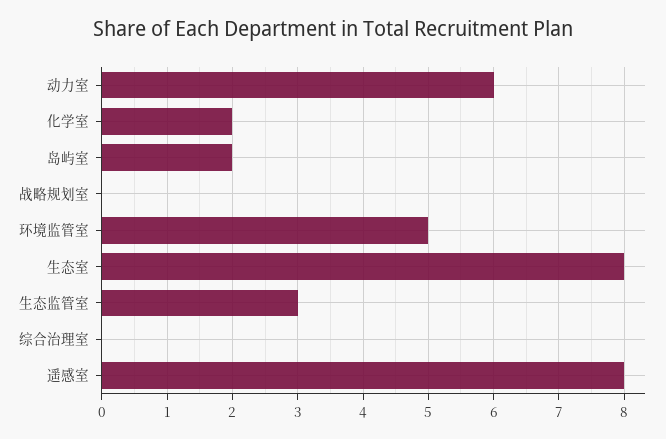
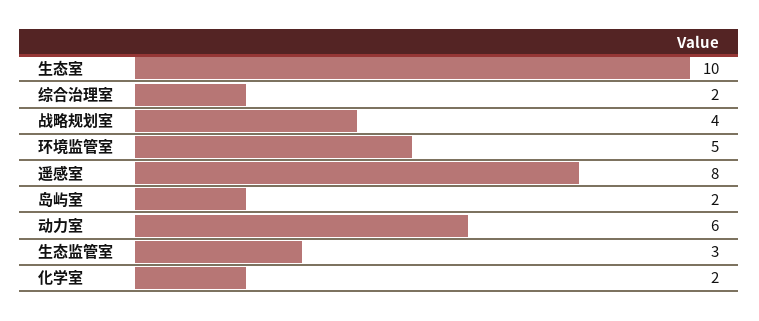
  {
    "动力室": 6,
    "化学室": 2,
    "岛屿室": 2,
-   "战略规划室": 0,
+   "战略规划室": 4,
    "环境监管室": 5,
-   "生态室": 8,
+   "生态室": 10,
    "生态监管室": 3,
-   "综合治理室": 0,
+   "综合治理室": 2,
    "遥感室": 8
  }

